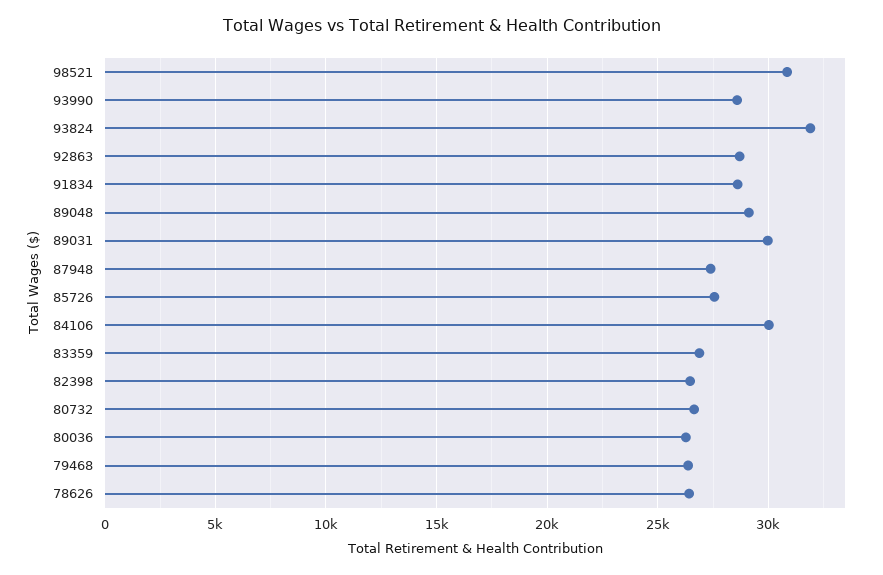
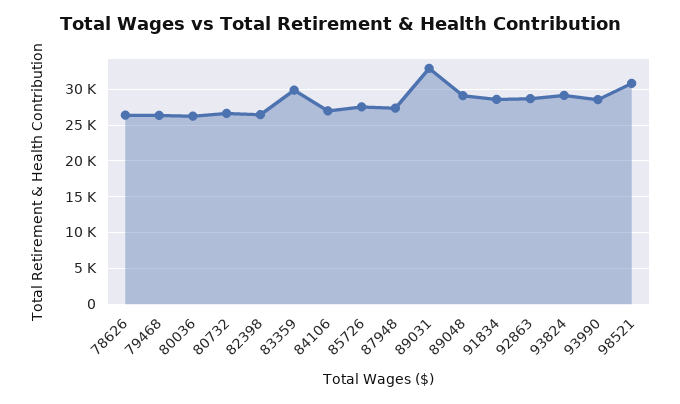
  {
    "98521": 31000,
    "93990": 28500,
-   "93824": 32000,
+   "93824": 29000,
    "92863": 28500,
    "91834": 28500,
    "89048": 29000,
-   "89031": 30000,
+   "89031": 33000,
    "87948": 27500,
    "85726": 27500,
-   "84106": 30000,
+   "84106": 27000,
-   "83359": 27000,
+   "83359": 30000,
    "82398": 26500,
    "80732": 26500,
    "80036": 26500,
    "79468": 26500,
    "78626": 26500
  }

